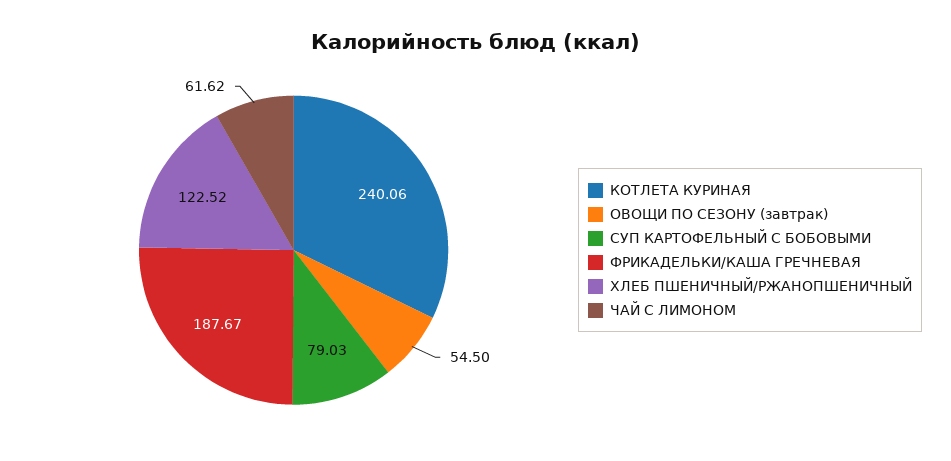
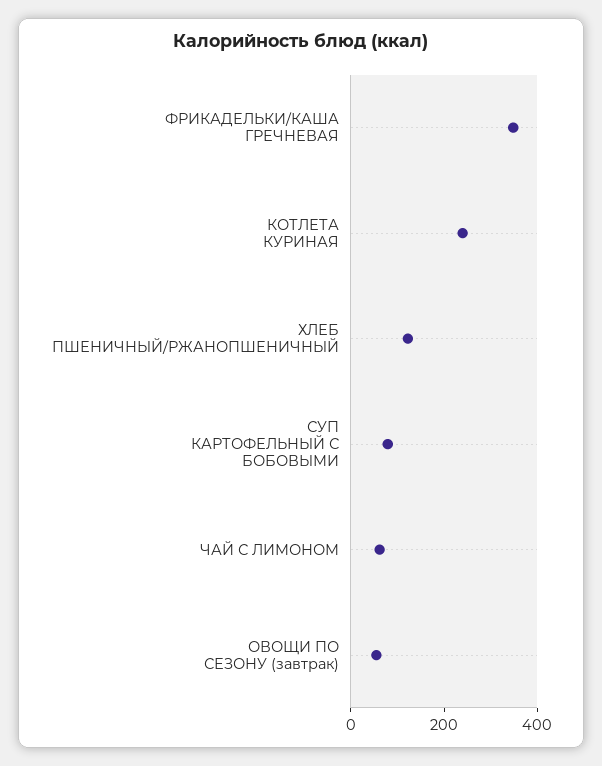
  {
    "КОТЛЕТА КУРИНАЯ": 240.06,
    "ОВОЩИ ПО СЕЗОНУ (завтрак)": 54.5,
    "СУП КАРТОФЕЛЬНЫЙ С БОБОВЫМИ": 79.03,
-   "ФРИКАДЕЛЬКИ/КАША ГРЕЧНЕВАЯ": 187.67,
+   "ФРИКАДЕЛЬКИ/КАША ГРЕЧНЕВАЯ": 350,
    "ХЛЕБ ПШЕНИЧНЫЙ/РЖАНОПШЕНИЧНЫЙ": 122.52,
    "ЧАЙ С ЛИМОНОМ": 61.62
  }

